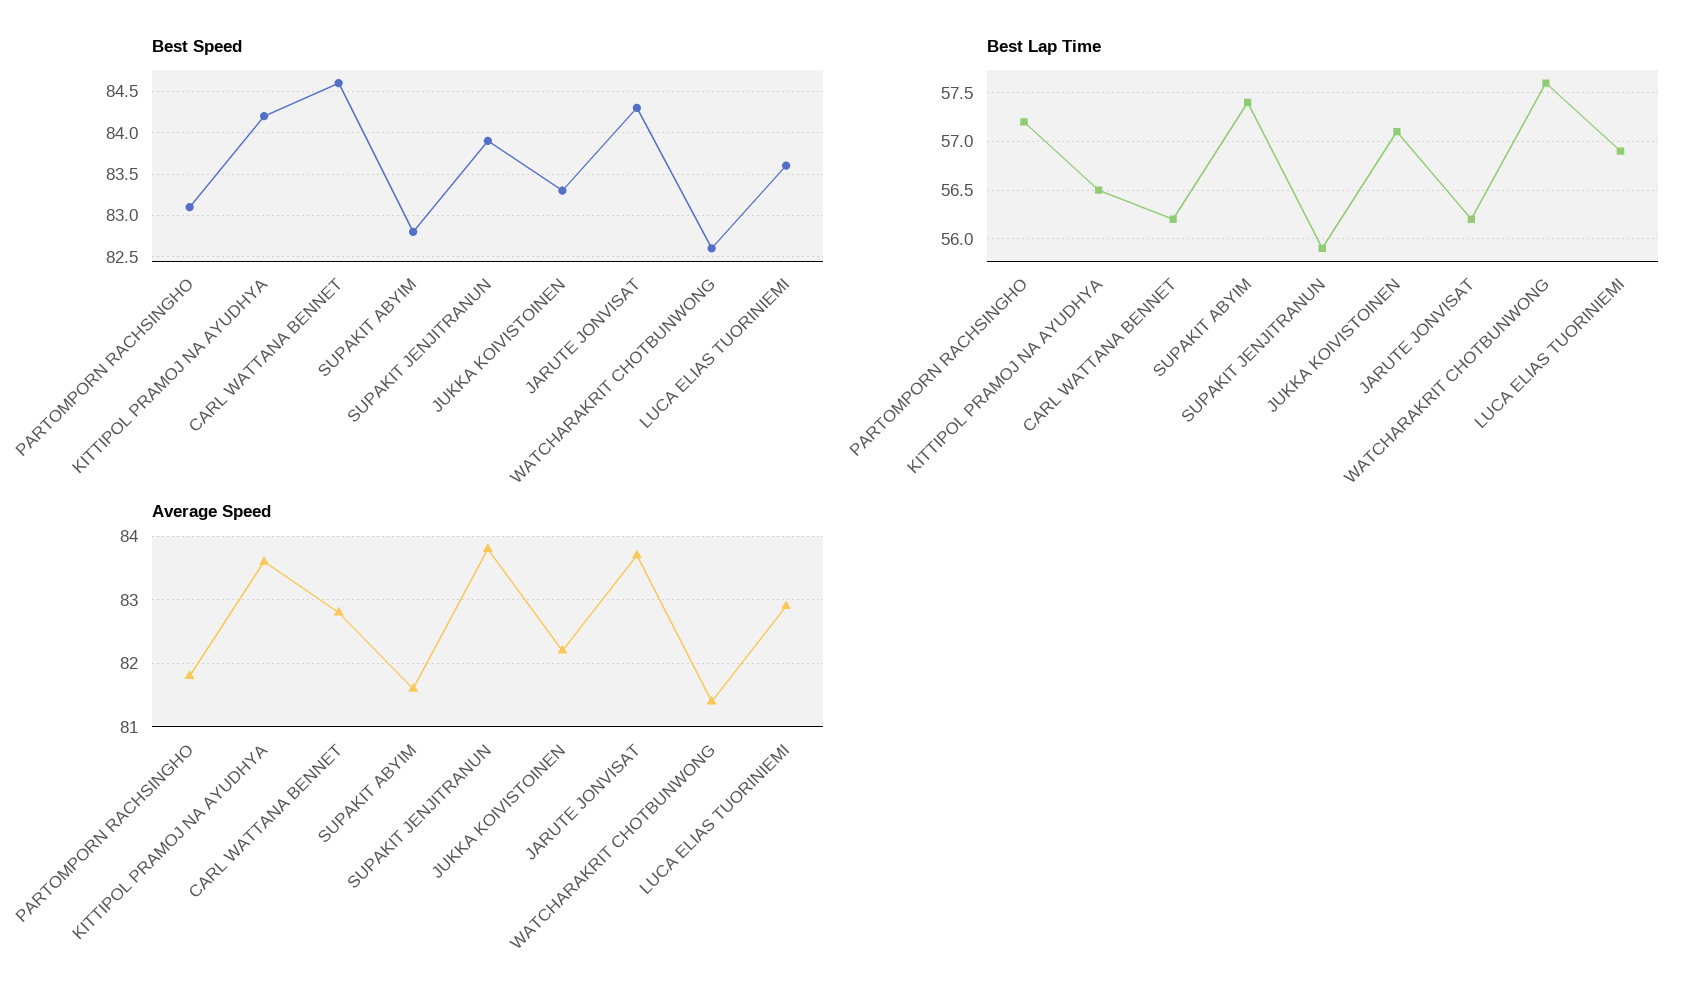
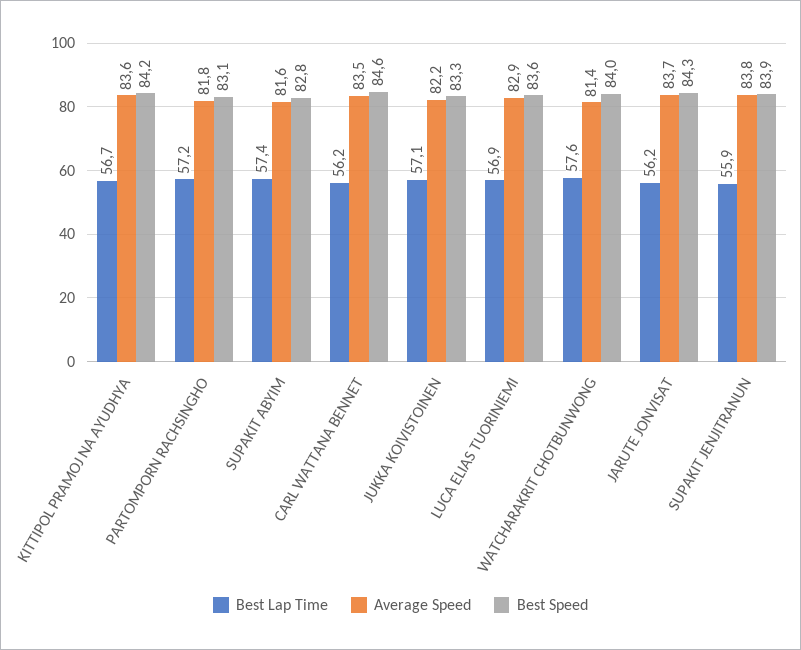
  {
    "Best Speed": {
      "PARTOMPORN RACHSINGHO": 83.1,
      "KITTIPOL PRAMOJ NA AYUDHYA": 84.2,
      "CARL WATTANA BENNET": 84.6,
      "SUPAKIT ABYIM": 82.8,
      "SUPAKIT JENJITRANUN": 83.9,
      "JUKKA KOIVISTOINEN": 83.3,
      "JARUTE JONVISAT": 84.3,
-     "WATCHARAKRIT CHOTBUNWONG": 82.6,
+     "WATCHARAKRIT CHOTBUNWONG": 84,
      "LUCA ELIAS TUORINIEMI": 83.6
    },
    "Best Lap Time": {
      "PARTOMPORN RACHSINGHO": 57.2,
-     "KITTIPOL PRAMOJ NA AYUDHYA": 56.5,
+     "KITTIPOL PRAMOJ NA AYUDHYA": 56.7,
      "CARL WATTANA BENNET": 56.2,
      "SUPAKIT ABYIM": 57.4,
      "SUPAKIT JENJITRANUN": 55.9,
      "JUKKA KOIVISTOINEN": 57.1,
      "JARUTE JONVISAT": 56.2,
      "WATCHARAKRIT CHOTBUNWONG": 57.6,
      "LUCA ELIAS TUORINIEMI": 56.9
    },
    "Average Speed": {
      "PARTOMPORN RACHSINGHO": 81.8,
      "KITTIPOL PRAMOJ NA AYUDHYA": 83.6,
-     "CARL WATTANA BENNET": 82.8,
+     "CARL WATTANA BENNET": 83.5,
      "SUPAKIT ABYIM": 81.6,
      "SUPAKIT JENJITRANUN": 83.8,
      "JUKKA KOIVISTOINEN": 82.2,
      "JARUTE JONVISAT": 83.7,
      "WATCHARAKRIT CHOTBUNWONG": 81.4,
      "LUCA ELIAS TUORINIEMI": 82.9
    }
  }

